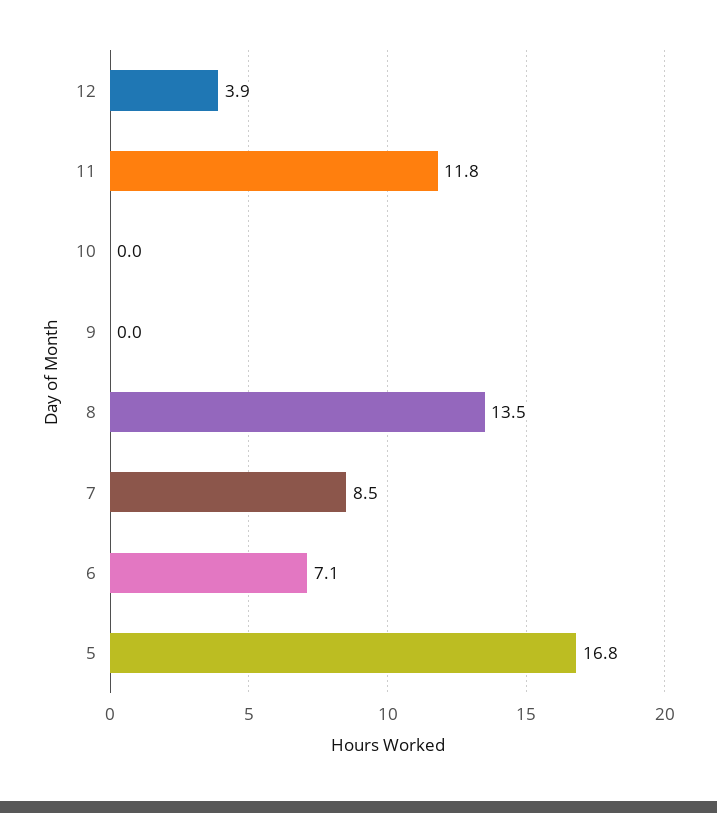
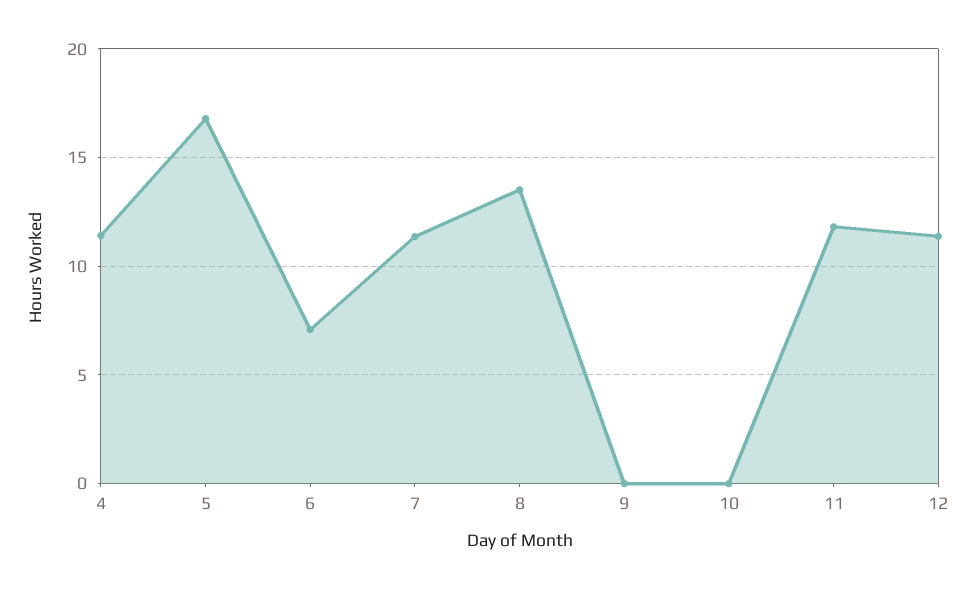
  {
-   "12": 3.9,
+   "12": 11.5,
    "11": 11.8,
    "10": 0,
    "9": 0,
    "8": 13.5,
-   "7": 8.5,
+   "7": 11.5,
    "6": 7.1,
-   "5": 16.8
+   "5": 16.8,
+   "4": 11.5
  }

